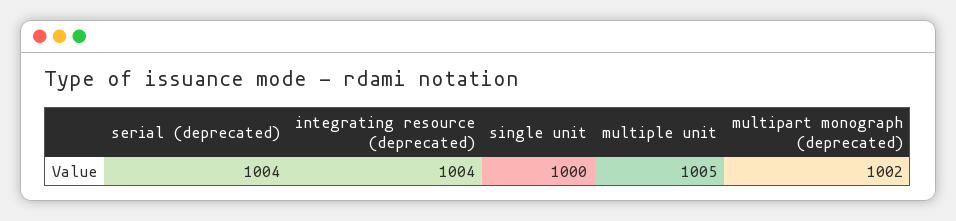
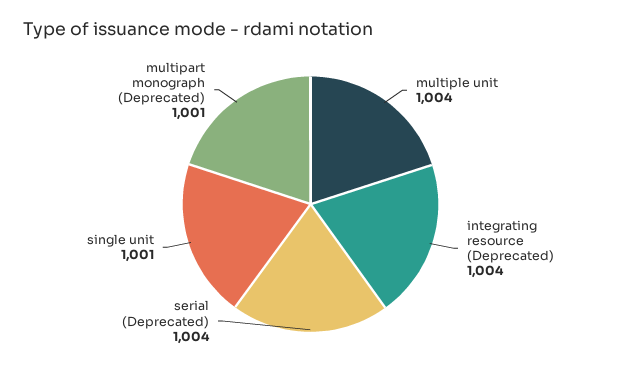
  {
    "serial (deprecated)": 1004,
    "integrating resource (deprecated)": 1004,
-   "single unit": 1000,
+   "single unit": 1001,
-   "multiple unit": 1005,
+   "multiple unit": 1004,
-   "multipart monograph (deprecated)": 1002
+   "multipart monograph (deprecated)": 1001
  }

